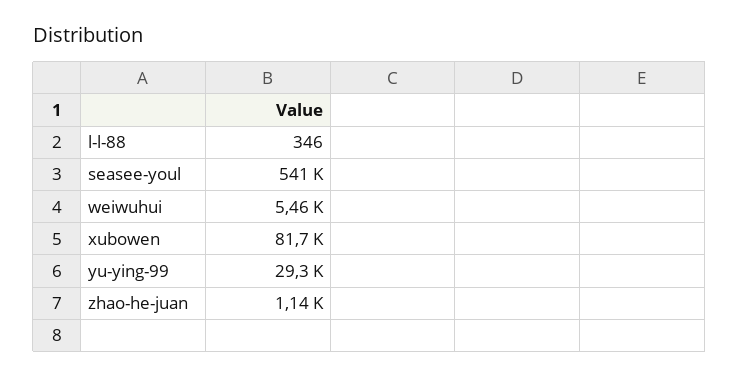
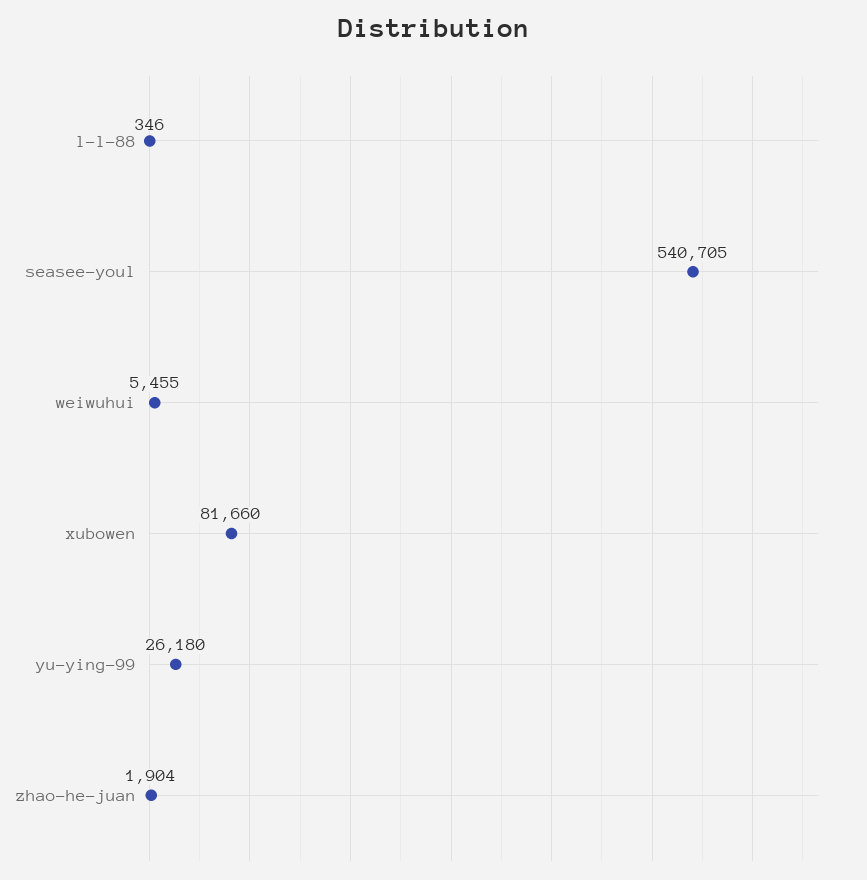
  {
    "l-l-88": 346,
    "seasee-youl": 540705,
    "weiwuhui": 5455,
    "xubowen": 81660,
-   "yu-ying-99": 29300,
+   "yu-ying-99": 26180,
-   "zhao-he-juan": 1140
+   "zhao-he-juan": 1904
  }

